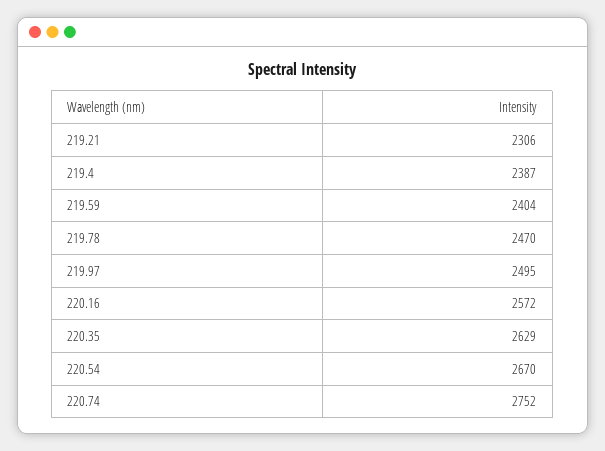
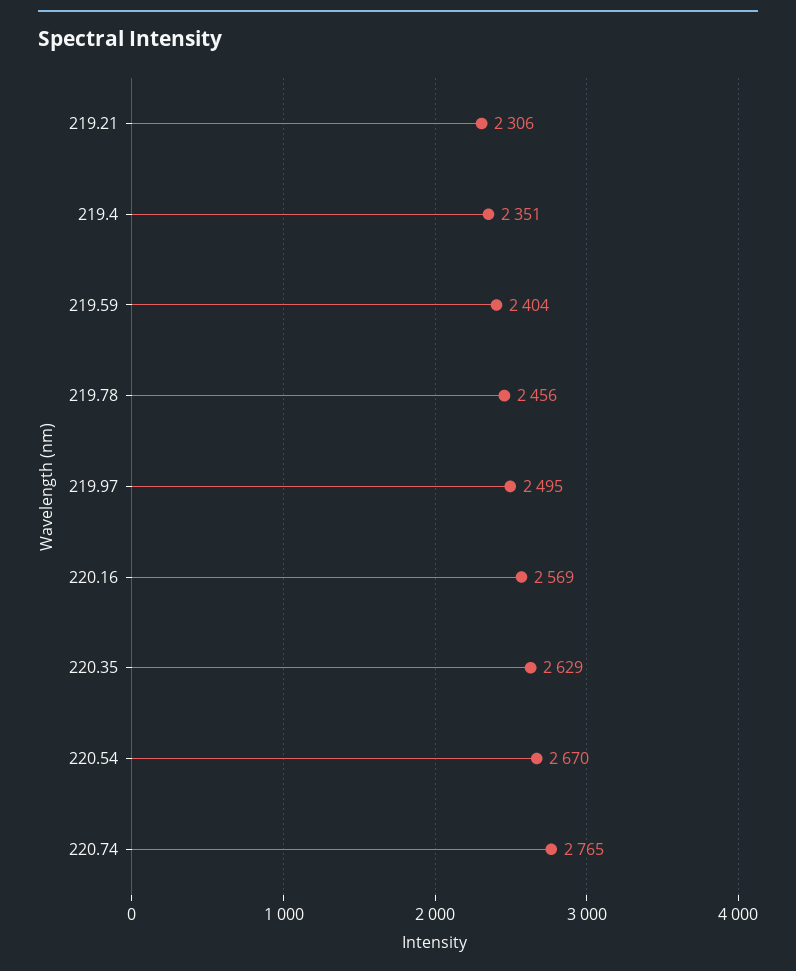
  {
    "219.21": 2306,
-   "219.4": 2387,
+   "219.4": 2351,
    "219.59": 2404,
-   "219.78": 2470,
+   "219.78": 2456,
    "219.97": 2495,
-   "220.16": 2572,
+   "220.16": 2569,
    "220.35": 2629,
    "220.54": 2670,
-   "220.74": 2752
+   "220.74": 2765
  }

